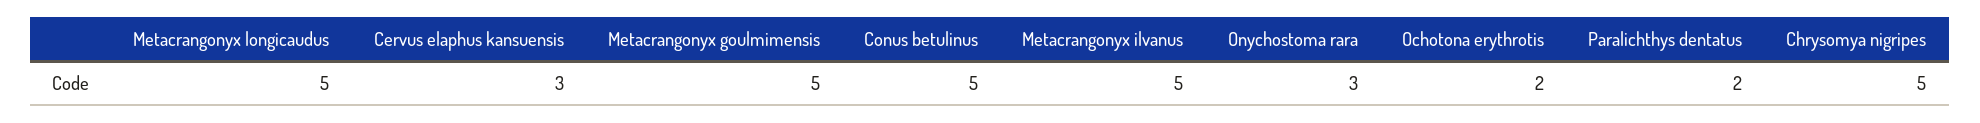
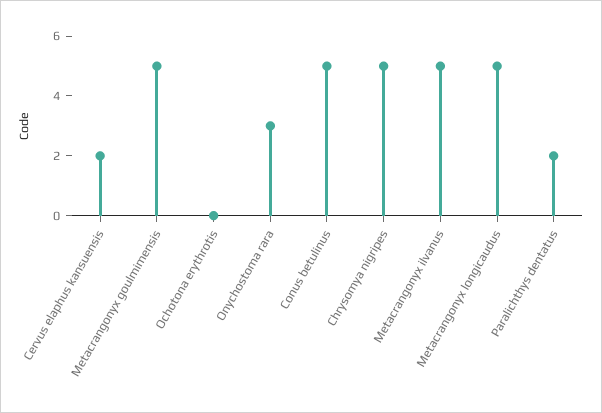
  {
    "Metacrangonyx longicaudus": 5,
-   "Cervus elaphus kansuensis": 3,
+   "Cervus elaphus kansuensis": 2,
    "Metacrangonyx goulmimensis": 5,
    "Conus betulinus": 5,
    "Metacrangonyx ilvanus": 5,
    "Onychostoma rara": 3,
-   "Ochotona erythrotis": 2,
+   "Ochotona erythrotis": 0,
    "Paralichthys dentatus": 2,
    "Chrysomya nigripes": 5
  }

